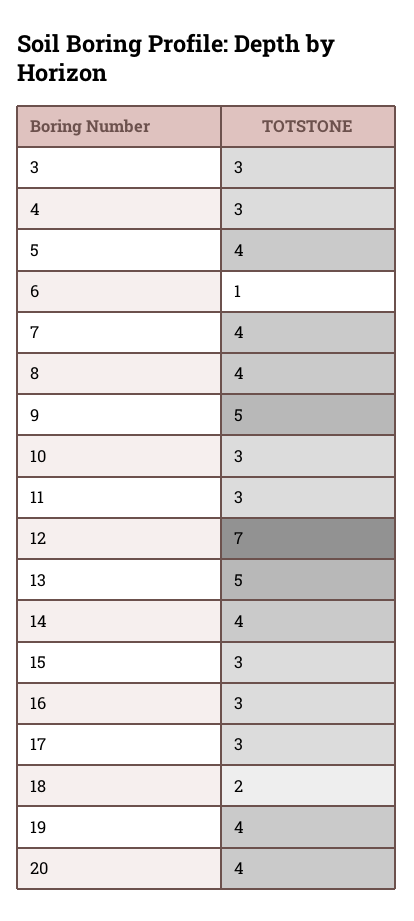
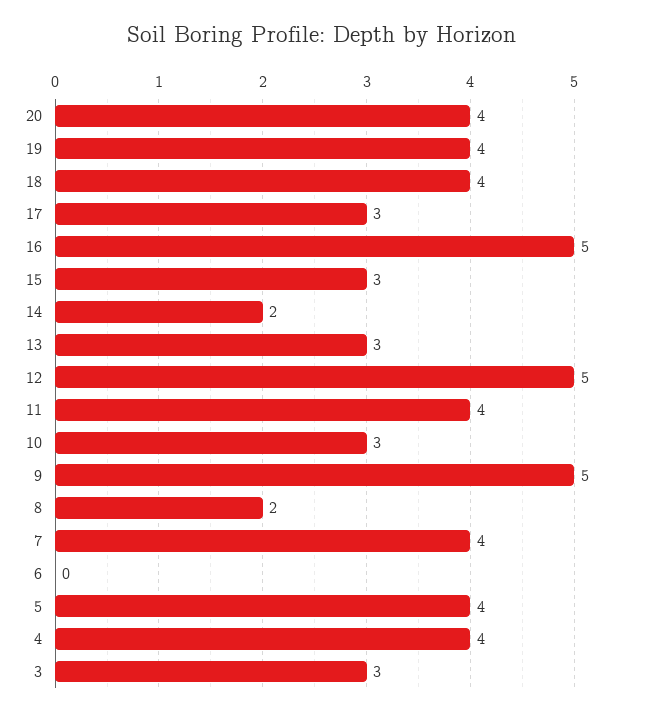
  {
    "3": 3,
-   "4": 3,
+   "4": 4,
    "5": 4,
-   "6": 1,
+   "6": 0,
    "7": 4,
-   "8": 4,
+   "8": 2,
    "9": 5,
    "10": 3,
-   "11": 3,
+   "11": 4,
-   "12": 7,
+   "12": 5,
-   "13": 5,
+   "13": 3,
-   "14": 4,
+   "14": 2,
    "15": 3,
-   "16": 3,
+   "16": 5,
    "17": 3,
-   "18": 2,
+   "18": 4,
    "19": 4,
    "20": 4
  }

